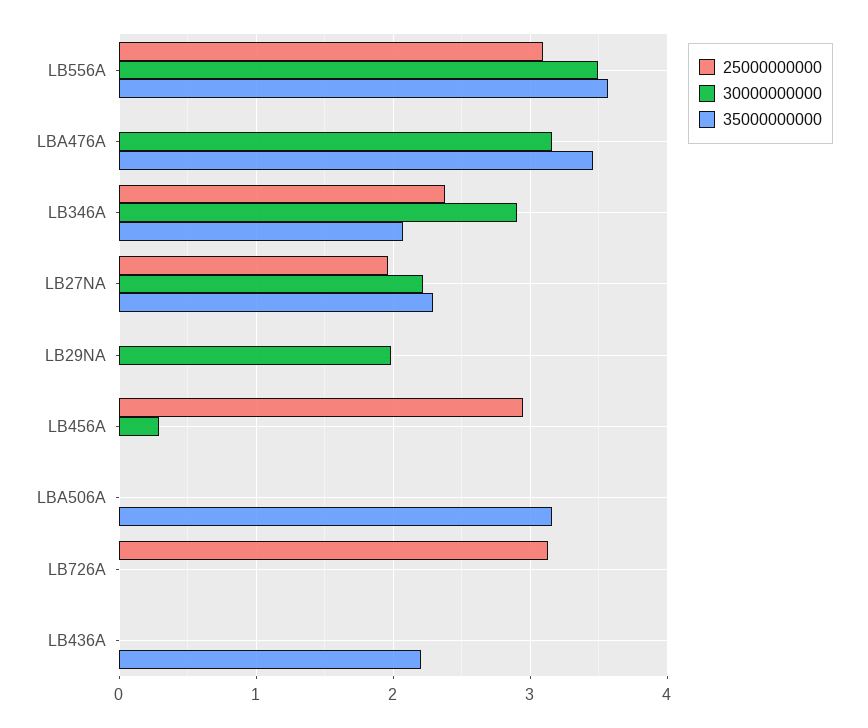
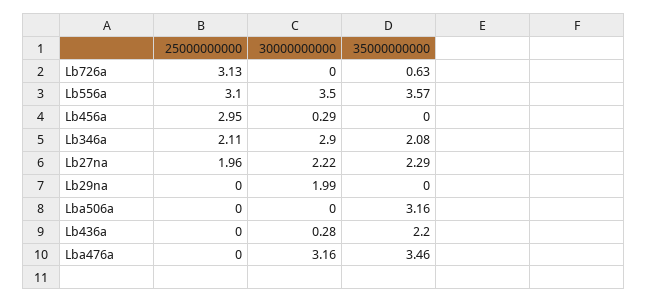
  {
    "25000000000": {
      "LB556A": 3.1,
      "LBA476A": 0,
-     "LB346A": 2.4,
+     "LB346A": 2.11,
      "LB27NA": 1.96,
      "LB29NA": 0,
      "LB456A": 2.95,
      "LBA506A": 0,
      "LB726A": 3.13,
      "LB436A": 0
    },
    "30000000000": {
      "LB556A": 3.5,
      "LBA476A": 3.16,
      "LB346A": 2.9,
      "LB27NA": 2.22,
      "LB29NA": 1.99,
      "LB456A": 0.29,
      "LBA506A": 0,
      "LB726A": 0,
-     "LB436A": 0
+     "LB436A": 0.28
    },
    "35000000000": {
      "LB556A": 3.57,
      "LBA476A": 3.46,
      "LB346A": 2.08,
      "LB27NA": 2.29,
      "LB29NA": 0,
      "LB456A": 0,
      "LBA506A": 3.16,
-     "LB726A": 0,
+     "LB726A": 0.63,
      "LB436A": 2.2
    }
  }

